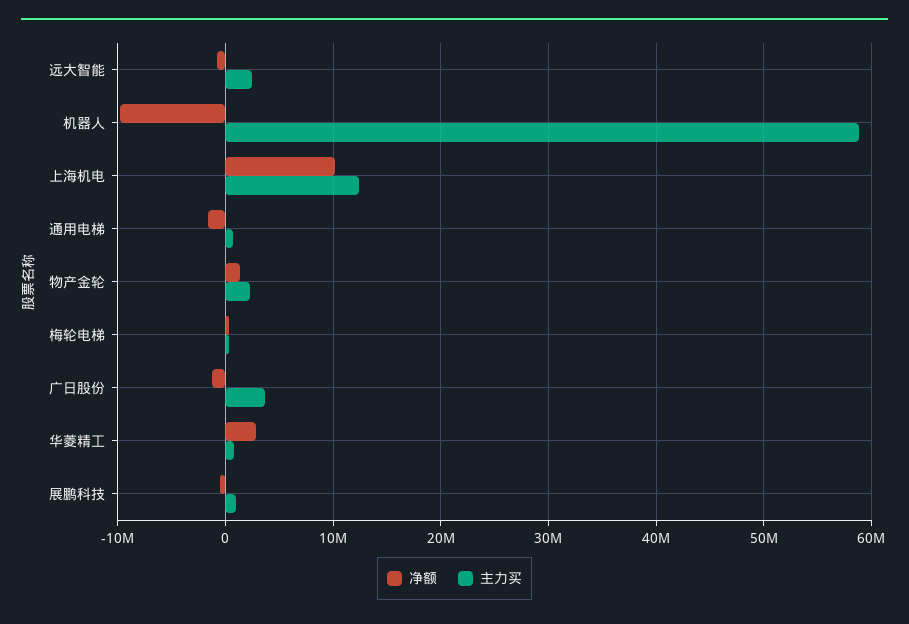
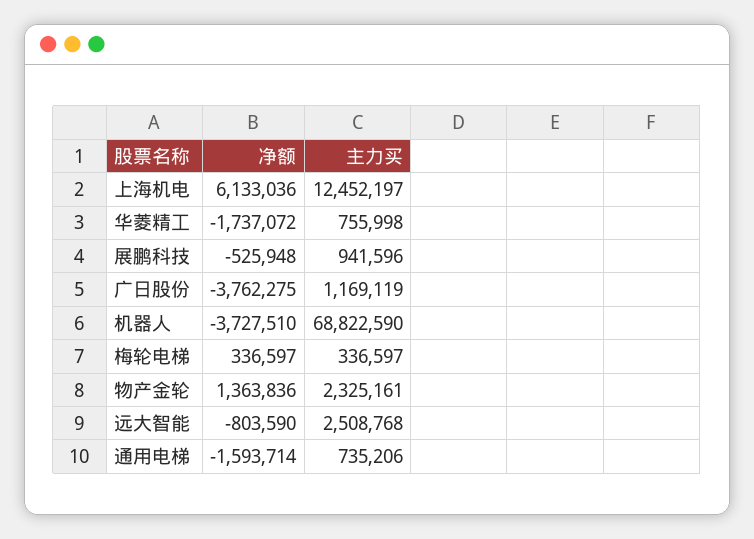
  {
    "净额": {
      "远大智能": -803590,
-     "机器人": -10000000,
+     "机器人": -3727510,
-     "上海机电": 10000000,
+     "上海机电": 6133036,
      "通用电梯": -1593714,
      "物产金轮": 1363836,
      "梅轮电梯": 336597,
-     "广日股份": -1000000,
+     "广日股份": -3762275,
-     "华菱精工": 3000000,
+     "华菱精工": -1737072,
      "展鹏科技": -525948
    },
    "主力买": {
      "远大智能": 2508768,
-     "机器人": 59000000,
+     "机器人": 68822590,
      "上海机电": 12452197,
      "通用电梯": 735206,
      "物产金轮": 2325161,
      "梅轮电梯": 336597,
-     "广日股份": 4000000,
+     "广日股份": 1169119,
      "华菱精工": 755998,
      "展鹏科技": 941596
    }
  }

